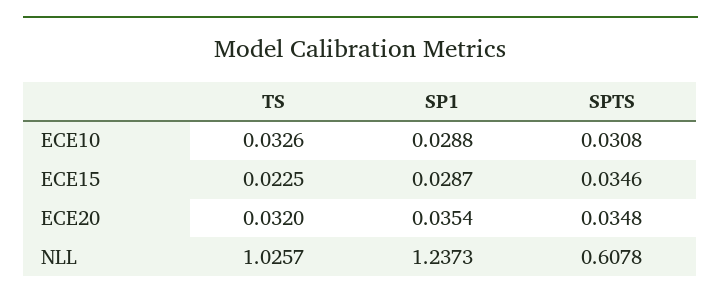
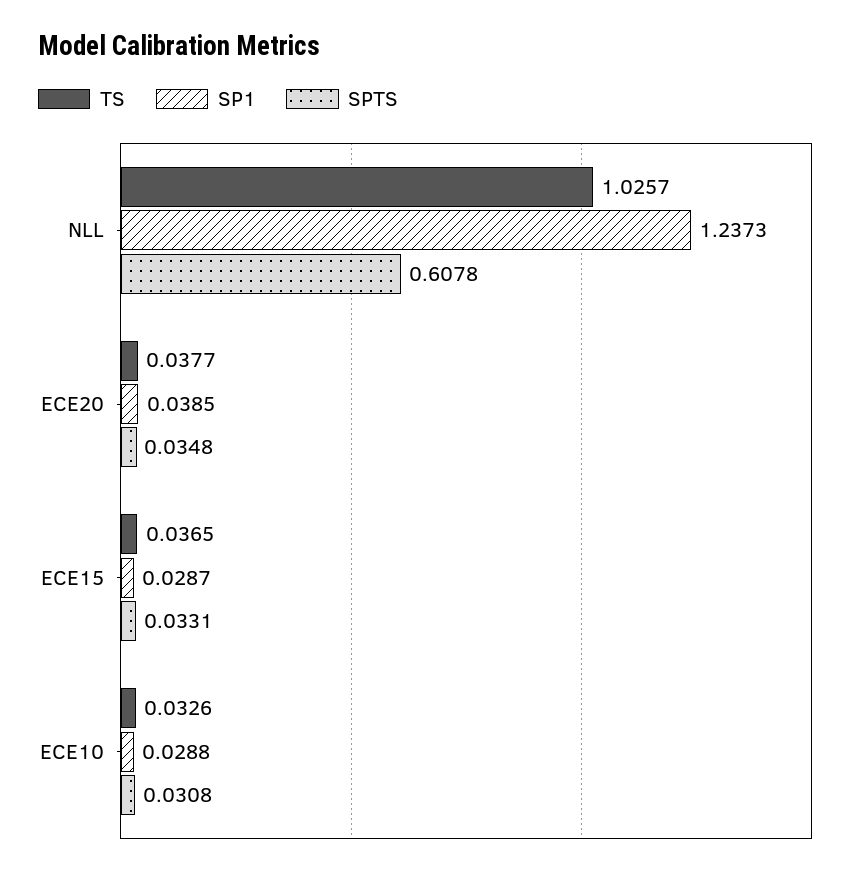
  {
    "TS": {
      "ECE10": 0.0326,
-     "ECE15": 0.0225,
+     "ECE15": 0.0365,
-     "ECE20": 0.032,
+     "ECE20": 0.0377,
      "NLL": 1.0257
    },
    "SP1": {
      "ECE10": 0.0288,
      "ECE15": 0.0287,
-     "ECE20": 0.0354,
+     "ECE20": 0.0385,
      "NLL": 1.2373
    },
    "SPTS": {
      "ECE10": 0.0308,
-     "ECE15": 0.0346,
+     "ECE15": 0.0331,
      "ECE20": 0.0348,
      "NLL": 0.6078
    }
  }

